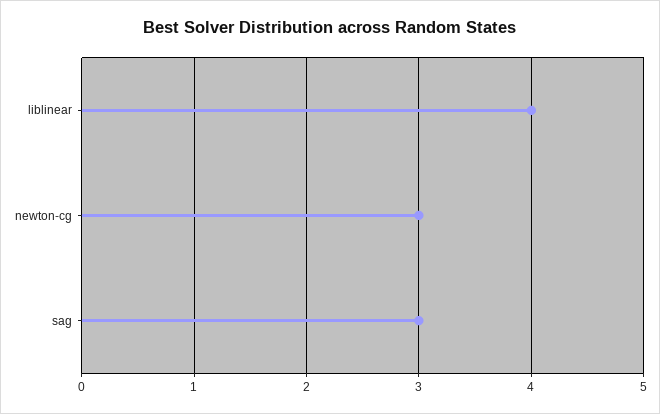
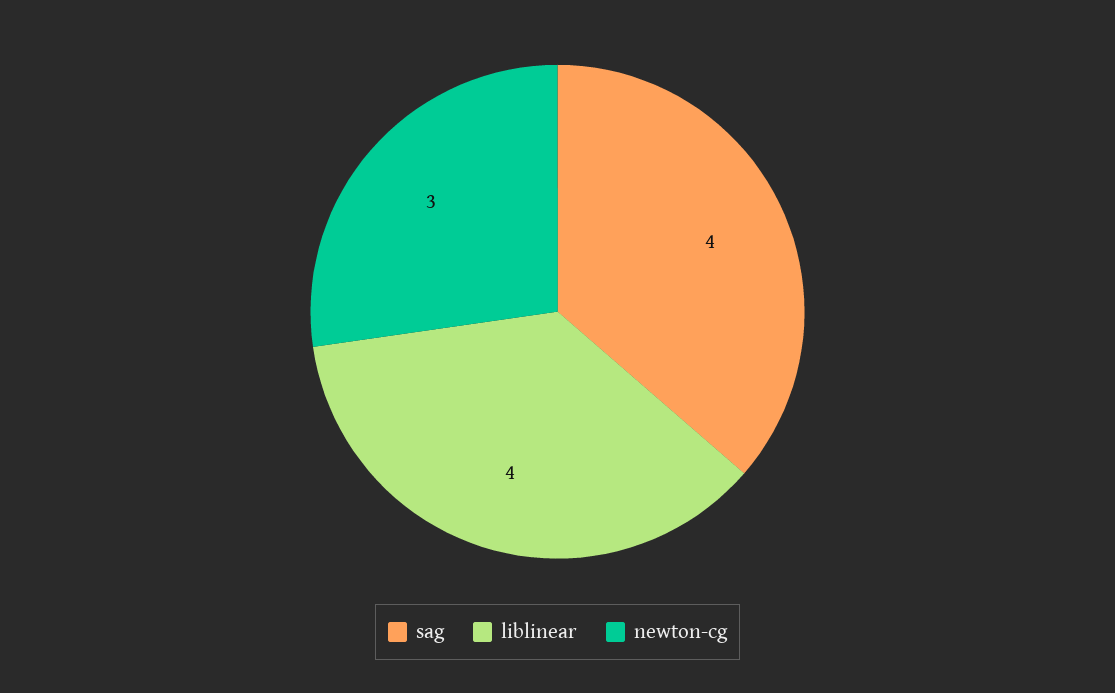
  {
    "liblinear": 4,
    "newton-cg": 3,
-   "sag": 3
+   "sag": 4
  }

